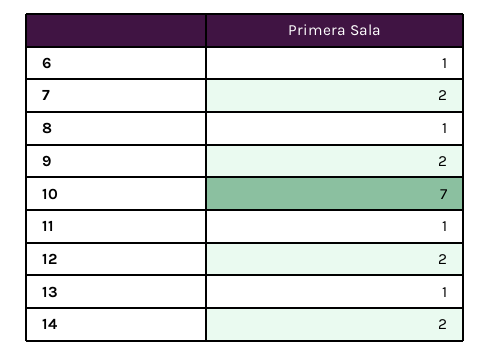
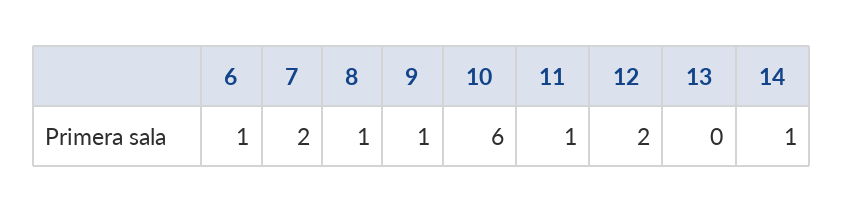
  {
    "6": 1,
    "7": 2,
    "8": 1,
-   "9": 2,
+   "9": 1,
-   "10": 7,
+   "10": 6,
    "11": 1,
    "12": 2,
-   "13": 1,
+   "13": 0,
-   "14": 2
+   "14": 1
  }

